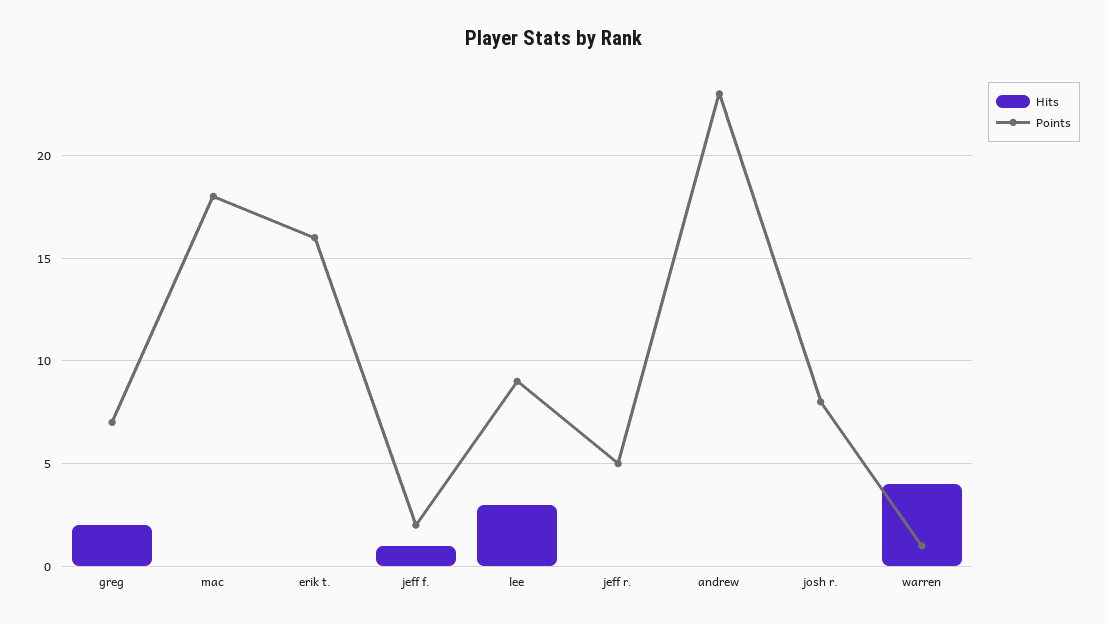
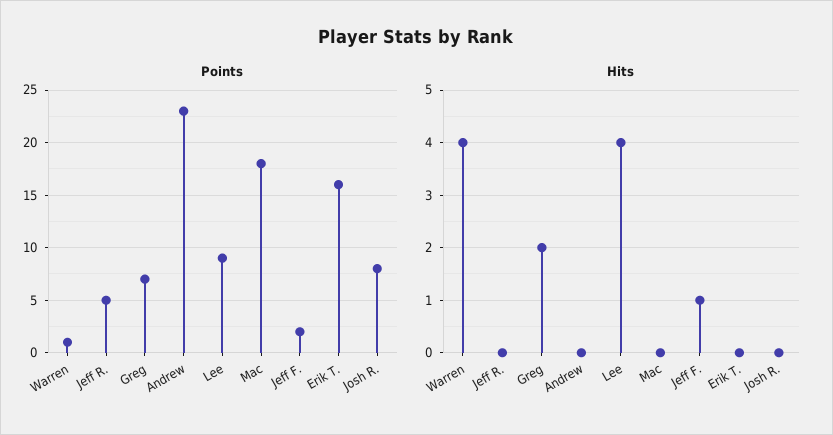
  {
    "Hits": {
      "greg": 2,
      "mac": 0,
      "erik t.": 0,
      "jeff f.": 1,
-     "lee": 3,
+     "lee": 4,
      "jeff r.": 0,
      "andrew": 0,
      "josh r.": 0,
      "warren": 4
    },
    "Points": {
      "greg": 7,
      "mac": 18,
      "erik t.": 16,
      "jeff f.": 2,
      "lee": 9,
      "jeff r.": 5,
      "andrew": 23,
      "josh r.": 8,
      "warren": 1
    }
  }

